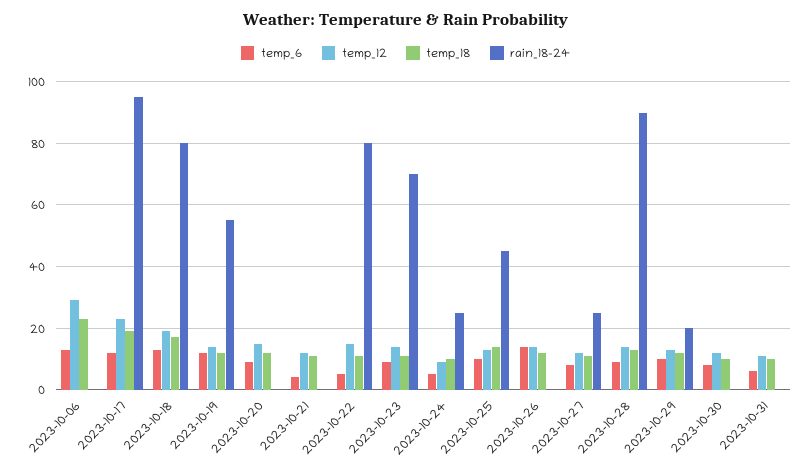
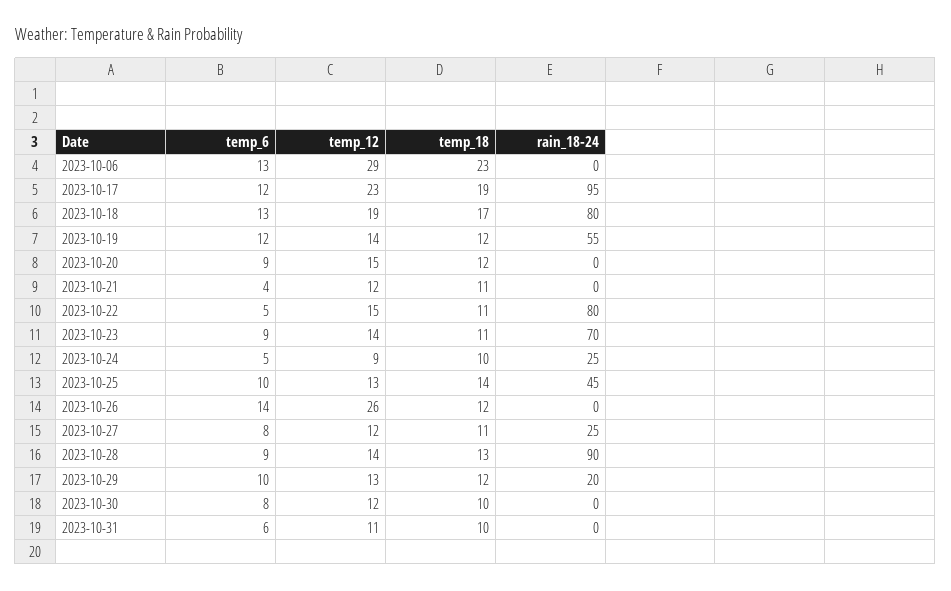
  {
    "temp_6": {
      "2023-10-06": 13,
      "2023-10-17": 12,
      "2023-10-18": 13,
      "2023-10-19": 12,
      "2023-10-20": 9,
      "2023-10-21": 4,
      "2023-10-22": 5,
      "2023-10-23": 9,
      "2023-10-24": 5,
      "2023-10-25": 10,
      "2023-10-26": 14,
      "2023-10-27": 8,
      "2023-10-28": 9,
      "2023-10-29": 10,
      "2023-10-30": 8,
      "2023-10-31": 6
    },
    "temp_12": {
      "2023-10-06": 29,
      "2023-10-17": 23,
      "2023-10-18": 19,
      "2023-10-19": 14,
      "2023-10-20": 15,
      "2023-10-21": 12,
      "2023-10-22": 15,
      "2023-10-23": 14,
      "2023-10-24": 9,
      "2023-10-25": 13,
-     "2023-10-26": 15,
+     "2023-10-26": 26,
      "2023-10-27": 12,
      "2023-10-28": 14,
      "2023-10-29": 13,
      "2023-10-30": 12,
      "2023-10-31": 11
    },
    "temp_18": {
      "2023-10-06": 23,
      "2023-10-17": 19,
      "2023-10-18": 17,
      "2023-10-19": 12,
      "2023-10-20": 12,
      "2023-10-21": 11,
      "2023-10-22": 11,
      "2023-10-23": 11,
      "2023-10-24": 10,
      "2023-10-25": 14,
      "2023-10-26": 12,
      "2023-10-27": 11,
      "2023-10-28": 13,
      "2023-10-29": 12,
      "2023-10-30": 10,
      "2023-10-31": 10
    },
    "rain_18-24": {
      "2023-10-06": 0,
      "2023-10-17": 95,
      "2023-10-18": 80,
      "2023-10-19": 55,
      "2023-10-20": 0,
      "2023-10-21": 0,
      "2023-10-22": 80,
      "2023-10-23": 70,
      "2023-10-24": 25,
      "2023-10-25": 45,
      "2023-10-26": 0,
      "2023-10-27": 25,
      "2023-10-28": 90,
      "2023-10-29": 20,
      "2023-10-30": 0,
      "2023-10-31": 0
    }
  }

